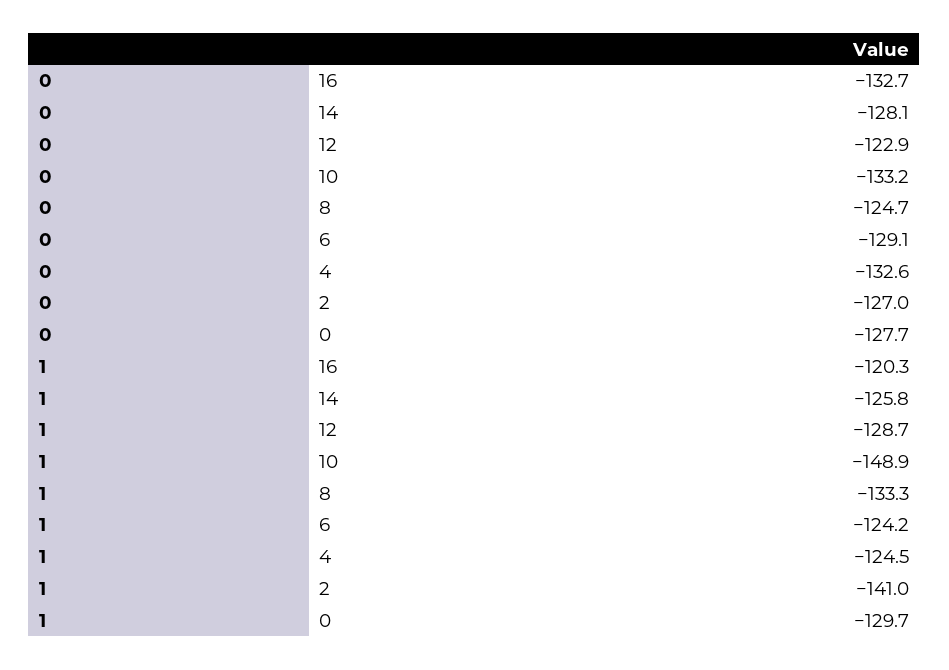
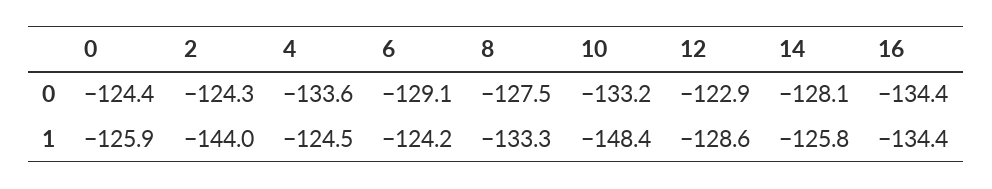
  {
    "0": {
-     "16": -132.7,
+     "16": -134.4,
      "14": -128.1,
      "12": -122.9,
      "10": -133.2,
-     "8": -124.7,
+     "8": -127.5,
      "6": -129.1,
-     "4": -132.6,
+     "4": -133.6,
-     "2": -127,
+     "2": -124.3,
-     "0": -127.7
+     "0": -124.4
    },
    "1": {
-     "16": -120.3,
+     "16": -134.4,
      "14": -125.8,
-     "12": -128.7,
+     "12": -128.6,
-     "10": -148.9,
+     "10": -148.4,
      "8": -133.3,
      "6": -124.2,
      "4": -124.5,
-     "2": -141,
+     "2": -144,
-     "0": -129.7
+     "0": -125.9
    }
  }

